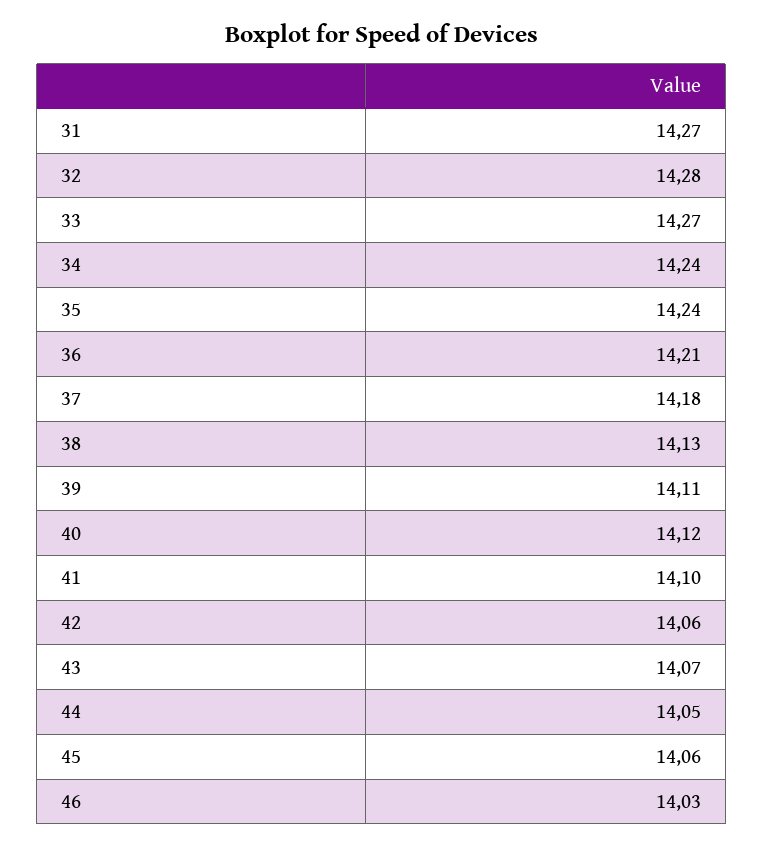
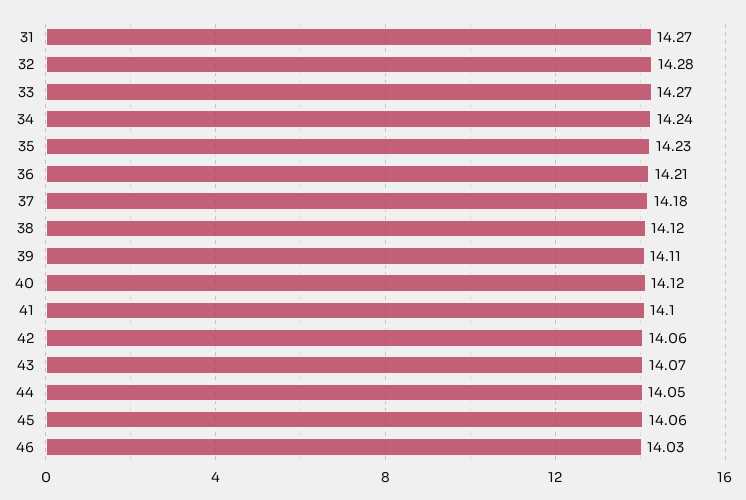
  {
    "31": 14.27,
    "32": 14.28,
    "33": 14.27,
    "34": 14.24,
-   "35": 14.24,
+   "35": 14.23,
    "36": 14.21,
    "37": 14.18,
-   "38": 14.13,
+   "38": 14.12,
    "39": 14.11,
    "40": 14.12,
    "41": 14.1,
    "42": 14.06,
    "43": 14.07,
    "44": 14.05,
    "45": 14.06,
    "46": 14.03
  }

